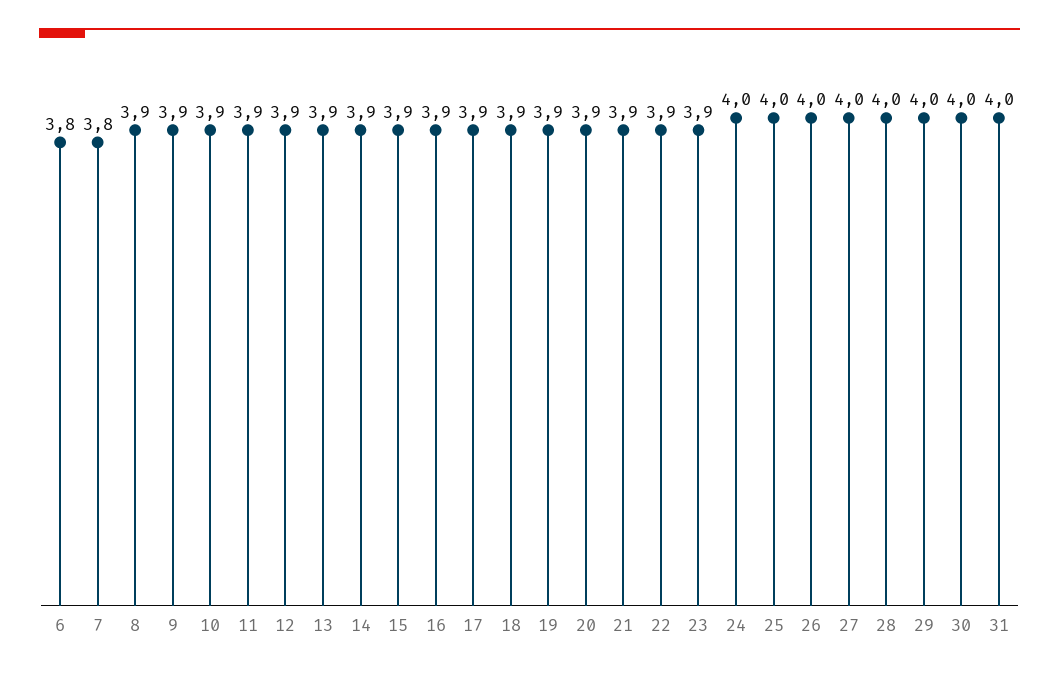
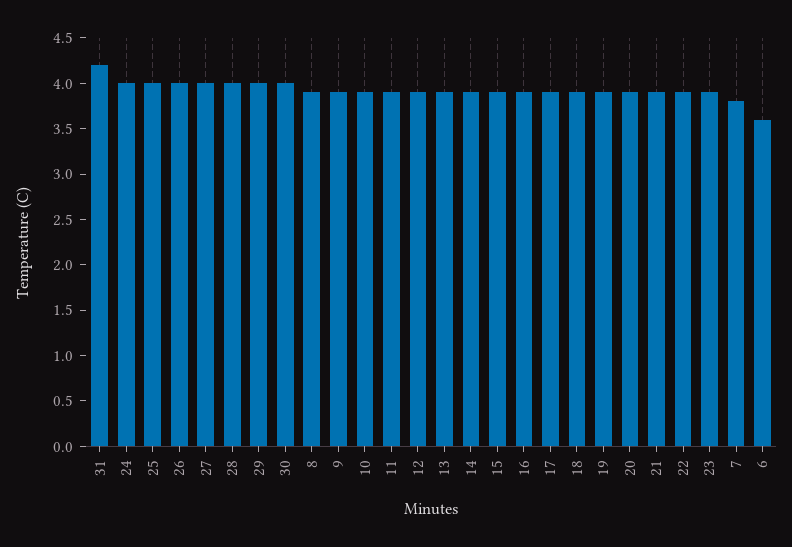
  {
-   "6": 3.8,
+   "6": 3.6,
    "7": 3.8,
    "8": 3.9,
    "9": 3.9,
    "10": 3.9,
    "11": 3.9,
    "12": 3.9,
    "13": 3.9,
    "14": 3.9,
    "15": 3.9,
    "16": 3.9,
    "17": 3.9,
    "18": 3.9,
    "19": 3.9,
    "20": 3.9,
    "21": 3.9,
    "22": 3.9,
    "23": 3.9,
    "24": 4,
    "25": 4,
    "26": 4,
    "27": 4,
    "28": 4,
    "29": 4,
    "30": 4,
-   "31": 4
+   "31": 4.2
  }

